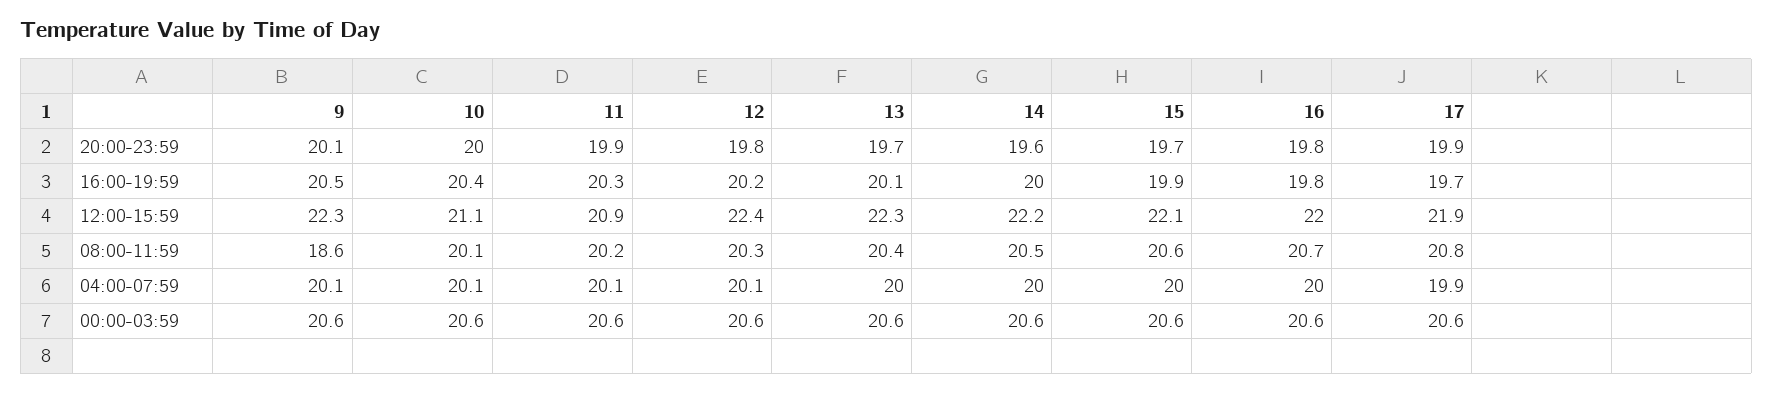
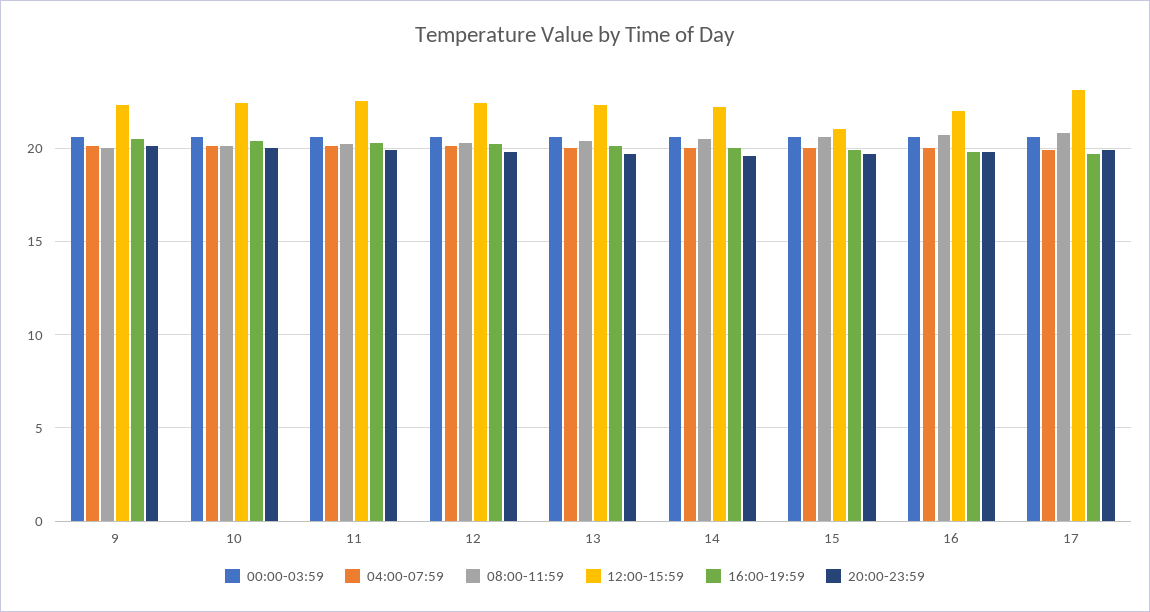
  {
    "20:00-23:59": {
      "9": 20.1,
      "10": 20,
      "11": 19.9,
      "12": 19.8,
      "13": 19.7,
      "14": 19.6,
      "15": 19.7,
      "16": 19.8,
      "17": 19.9
    },
    "16:00-19:59": {
      "9": 20.5,
      "10": 20.4,
      "11": 20.3,
      "12": 20.2,
      "13": 20.1,
      "14": 20,
      "15": 19.9,
      "16": 19.8,
      "17": 19.7
    },
    "12:00-15:59": {
      "9": 22.3,
-     "10": 21.1,
+     "10": 22.5,
-     "11": 20.9,
+     "11": 22.5,
      "12": 22.4,
      "13": 22.3,
      "14": 22.2,
-     "15": 22.1,
+     "15": 21,
      "16": 22,
-     "17": 21.9
+     "17": 23
    },
    "08:00-11:59": {
-     "9": 18.6,
+     "9": 20,
      "10": 20.1,
      "11": 20.2,
      "12": 20.3,
      "13": 20.4,
      "14": 20.5,
      "15": 20.6,
      "16": 20.7,
      "17": 20.8
    },
    "04:00-07:59": {
      "9": 20.1,
      "10": 20.1,
      "11": 20.1,
      "12": 20.1,
      "13": 20,
      "14": 20,
      "15": 20,
      "16": 20,
      "17": 19.9
    },
    "00:00-03:59": {
      "9": 20.6,
      "10": 20.6,
      "11": 20.6,
      "12": 20.6,
      "13": 20.6,
      "14": 20.6,
      "15": 20.6,
      "16": 20.6,
      "17": 20.6
    }
  }

